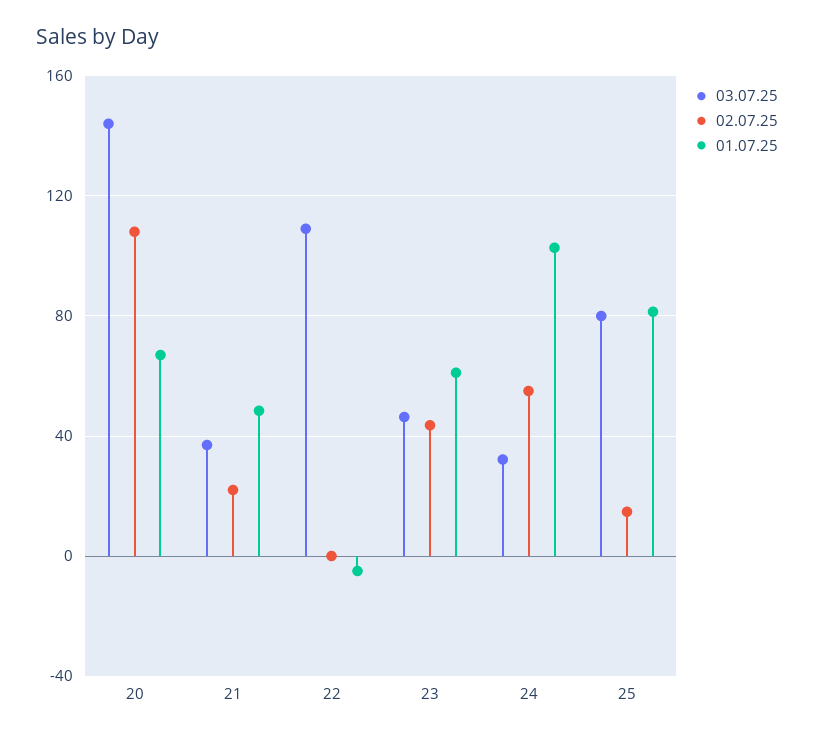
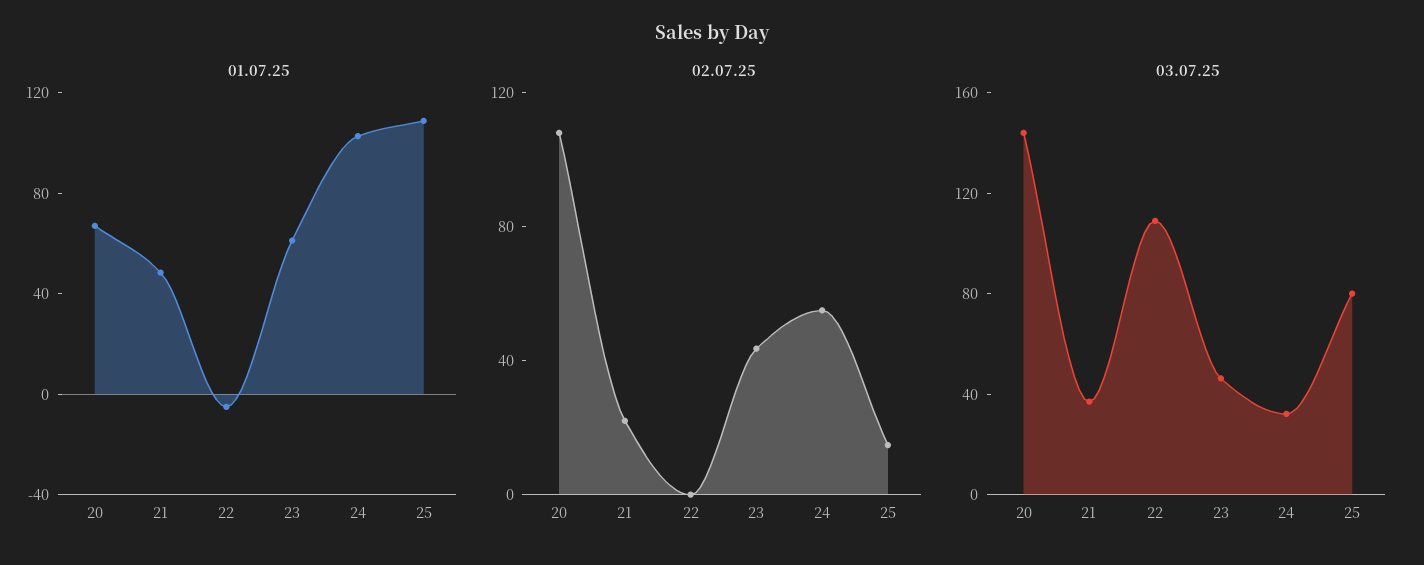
  {
    "03.07.25": {
      "20": 145,
      "21": 35,
      "22": 110,
      "23": 45,
      "24": 30,
      "25": 80
    },
    "02.07.25": {
      "20": 110,
      "21": 20,
      "22": 0,
      "23": 45,
      "24": 55,
      "25": 15
    },
    "01.07.25": {
      "20": 65,
      "21": 50,
      "22": -5,
      "23": 60,
      "24": 105,
-     "25": 80
+     "25": 110
    }
  }

